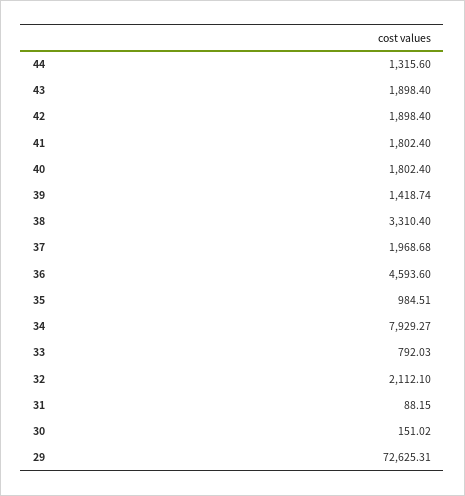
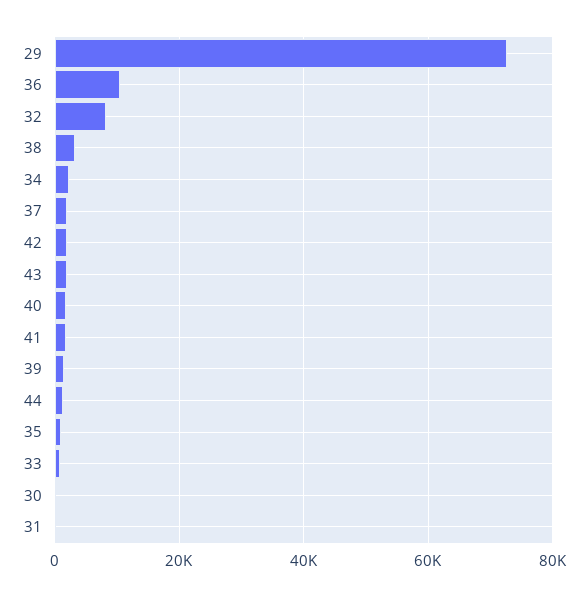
  {
    "44": 1315.6,
    "43": 1898.4,
    "42": 1898.4,
    "41": 1802.4,
    "40": 1802.4,
    "39": 1418.74,
    "38": 3310.4,
    "37": 1968.68,
-   "36": 4593.6,
+   "36": 10000,
    "35": 984.51,
-   "34": 7929.27,
+   "34": 2000,
    "33": 792.03,
-   "32": 2112.1,
+   "32": 8000,
    "31": 88.15,
    "30": 151.02,
    "29": 72625.31
  }

